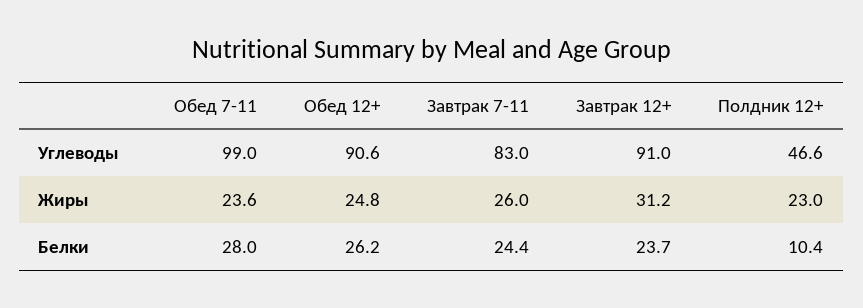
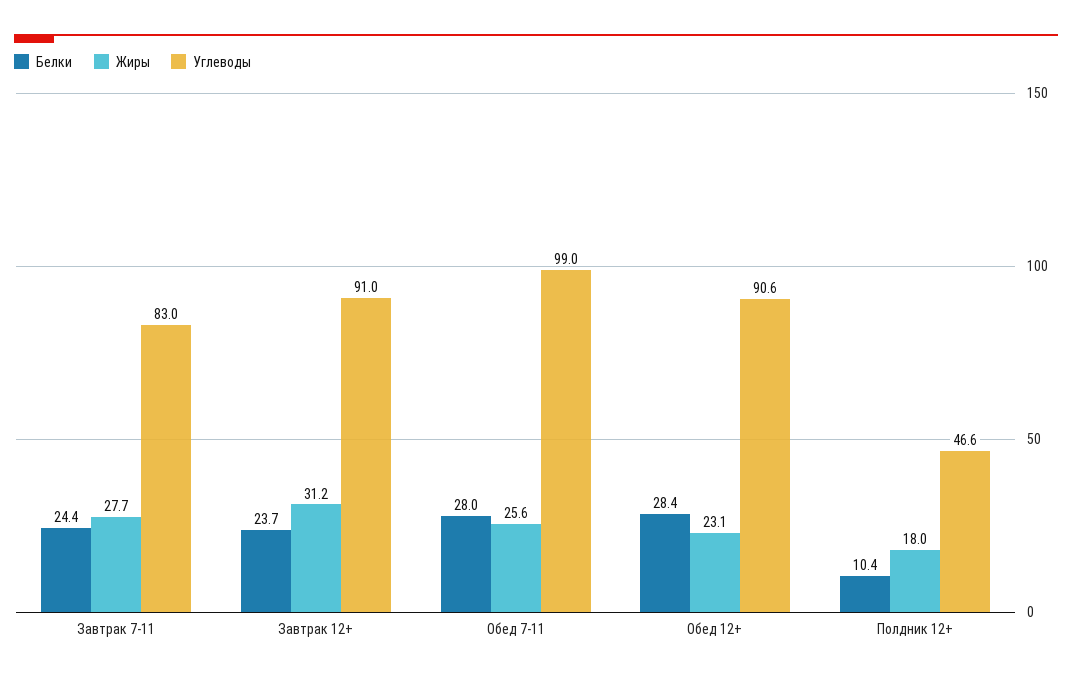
  {
    "Углеводы": {
      "Обед 7-11": 99,
      "Обед 12+": 90.6,
      "Завтрак 7-11": 83,
      "Завтрак 12+": 91,
      "Полдник 12+": 46.6
    },
    "Жиры": {
-     "Обед 7-11": 23.6,
+     "Обед 7-11": 25.6,
-     "Обед 12+": 24.8,
+     "Обед 12+": 23.1,
-     "Завтрак 7-11": 26,
+     "Завтрак 7-11": 27.7,
      "Завтрак 12+": 31.2,
-     "Полдник 12+": 23
+     "Полдник 12+": 18
    },
    "Белки": {
      "Обед 7-11": 28,
-     "Обед 12+": 26.2,
+     "Обед 12+": 28.4,
      "Завтрак 7-11": 24.4,
      "Завтрак 12+": 23.7,
      "Полдник 12+": 10.4
    }
  }

